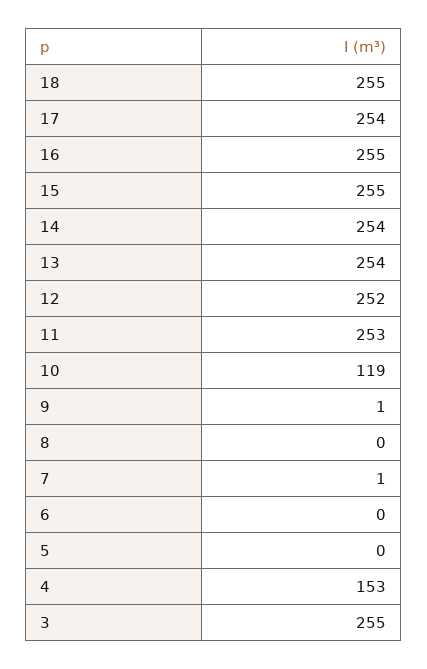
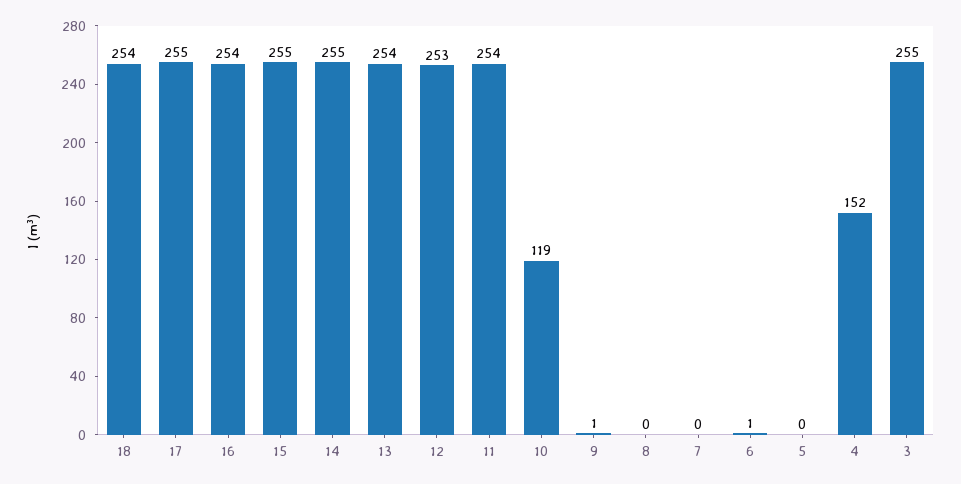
  {
-   "18": 255,
+   "18": 254,
-   "17": 254,
+   "17": 255,
-   "16": 255,
+   "16": 254,
    "15": 255,
-   "14": 254,
+   "14": 255,
    "13": 254,
-   "12": 252,
+   "12": 253,
-   "11": 253,
+   "11": 254,
    "10": 119,
    "9": 1,
    "8": 0,
-   "7": 1,
+   "7": 0,
-   "6": 0,
+   "6": 1,
    "5": 0,
-   "4": 153,
+   "4": 152,
    "3": 255
  }

